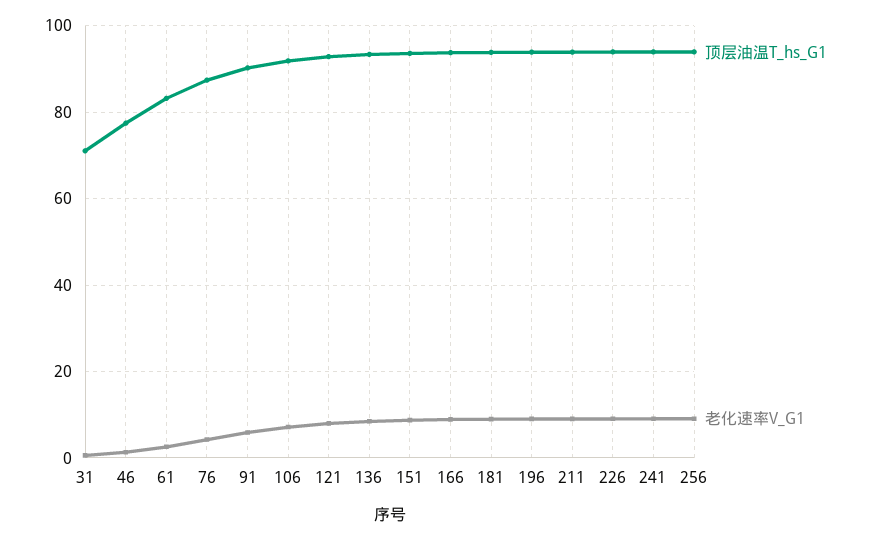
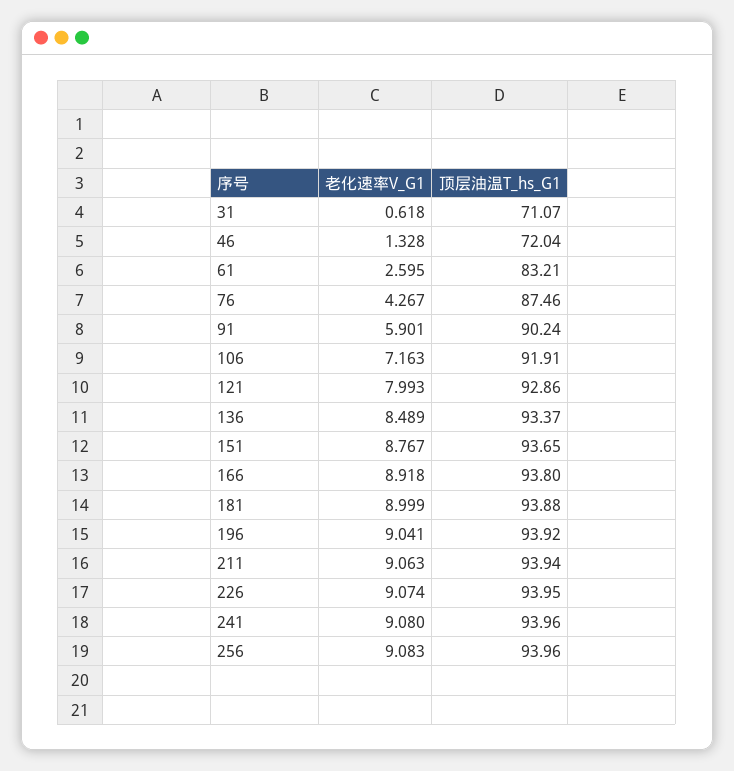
  {
    "顶层油温T_hs_G1": {
      "31": 71.07,
-     "46": 78,
+     "46": 72.04,
      "61": 83.21,
      "76": 87.46,
      "91": 90.24,
      "106": 91.91,
      "121": 92.86,
      "136": 93.37,
      "151": 93.65,
      "166": 93.8,
      "181": 93.88,
      "196": 93.92,
      "211": 93.94,
      "226": 93.95,
      "241": 93.96,
      "256": 93.96
    },
    "老化速率V_G1": {
      "31": 0.618,
      "46": 1.328,
      "61": 2.595,
      "76": 4.267,
      "91": 5.901,
      "106": 7.163,
      "121": 7.993,
      "136": 8.489,
      "151": 8.767,
      "166": 8.918,
      "181": 8.999,
      "196": 9.041,
      "211": 9.063,
      "226": 9.074,
      "241": 9.08,
      "256": 9.083
    }
  }

